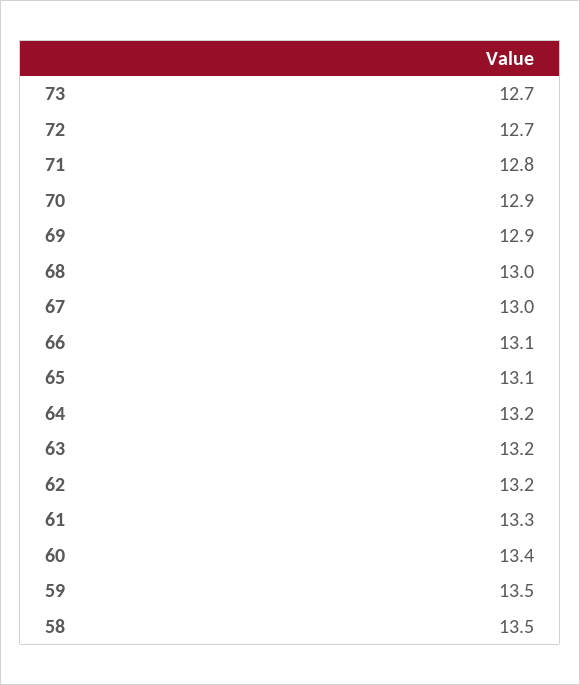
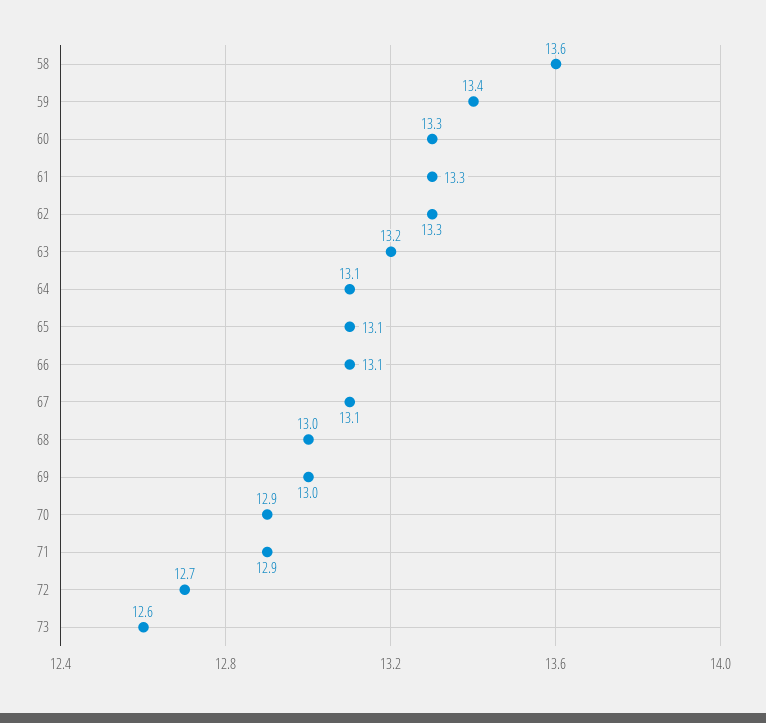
  {
-   "73": 12.7,
+   "73": 12.6,
    "72": 12.7,
-   "71": 12.8,
+   "71": 12.9,
    "70": 12.9,
-   "69": 12.9,
+   "69": 13,
    "68": 13,
-   "67": 13,
+   "67": 13.1,
    "66": 13.1,
    "65": 13.1,
-   "64": 13.2,
+   "64": 13.1,
    "63": 13.2,
-   "62": 13.2,
+   "62": 13.3,
    "61": 13.3,
-   "60": 13.4,
+   "60": 13.3,
-   "59": 13.5,
+   "59": 13.4,
-   "58": 13.5
+   "58": 13.6
  }

